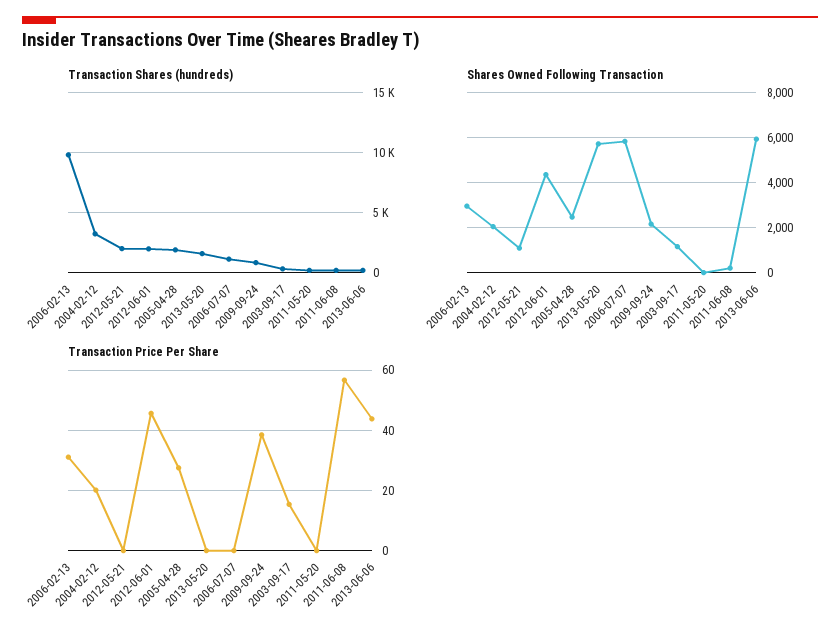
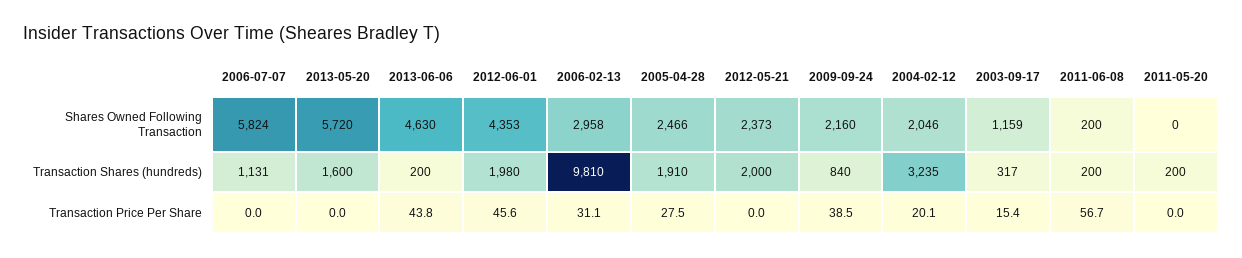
  {
    "Transaction Shares (hundreds)": {
      "2006-02-13": 9810,
      "2004-02-12": 3235,
      "2012-05-21": 2000,
      "2012-06-01": 1980,
      "2005-04-28": 1910,
      "2013-05-20": 1600,
      "2006-07-07": 1131,
      "2009-09-24": 840,
      "2003-09-17": 317,
      "2011-05-20": 200,
      "2011-06-08": 200,
      "2013-06-06": 200
    },
    "Shares Owned Following Transaction": {
      "2006-02-13": 2958,
      "2004-02-12": 2046,
-     "2012-05-21": 1000,
+     "2012-05-21": 2373,
      "2012-06-01": 4353,
      "2005-04-28": 2466,
      "2013-05-20": 5720,
      "2006-07-07": 5824,
      "2009-09-24": 2160,
      "2003-09-17": 1159,
      "2011-05-20": 0,
      "2011-06-08": 200,
-     "2013-06-06": 6000
+     "2013-06-06": 4630
    },
    "Transaction Price Per Share": {
      "2006-02-13": 31.1,
      "2004-02-12": 20.1,
      "2012-05-21": 0,
      "2012-06-01": 45.6,
      "2005-04-28": 27.5,
      "2013-05-20": 0,
      "2006-07-07": 0,
      "2009-09-24": 38.5,
      "2003-09-17": 15.4,
      "2011-05-20": 0,
      "2011-06-08": 56.7,
      "2013-06-06": 43.8
    }
  }

